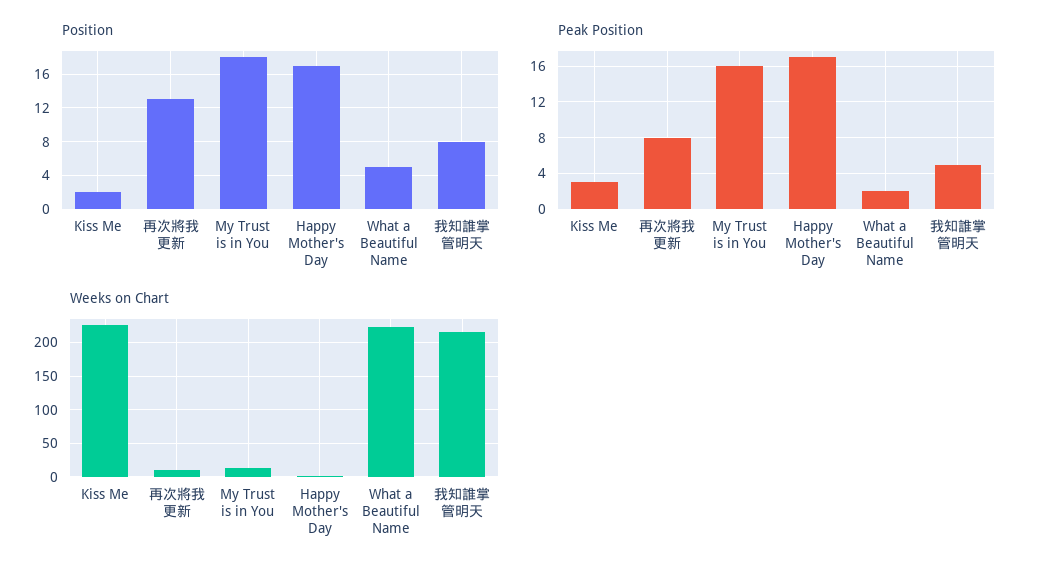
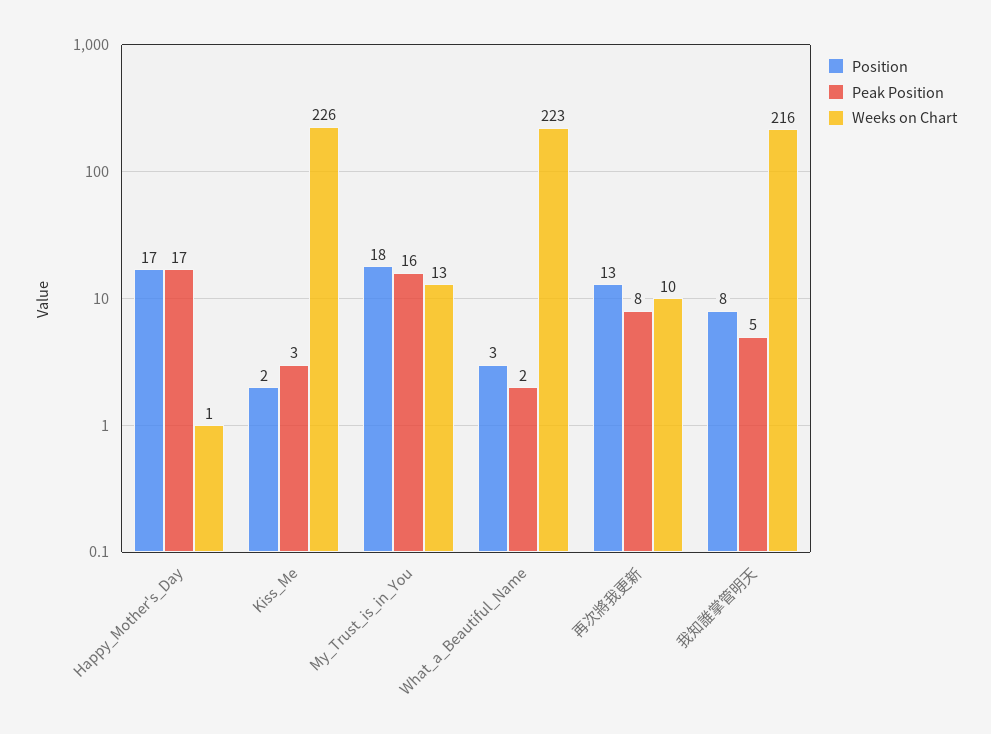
  {
    "Position": {
      "Kiss Me": 2,
      "再次將我更新": 13,
      "My Trust is in You": 18,
      "Happy Mother's Day": 17,
-     "What a Beautiful Name": 5,
+     "What a Beautiful Name": 3,
      "我知誰掌管明天": 8
    },
    "Peak Position": {
      "Kiss Me": 3,
      "再次將我更新": 8,
      "My Trust is in You": 16,
      "Happy Mother's Day": 17,
      "What a Beautiful Name": 2,
      "我知誰掌管明天": 5
    },
    "Weeks on Chart": {
      "Kiss Me": 226,
      "再次將我更新": 10,
      "My Trust is in You": 13,
      "Happy Mother's Day": 1,
      "What a Beautiful Name": 223,
      "我知誰掌管明天": 216
    }
  }

